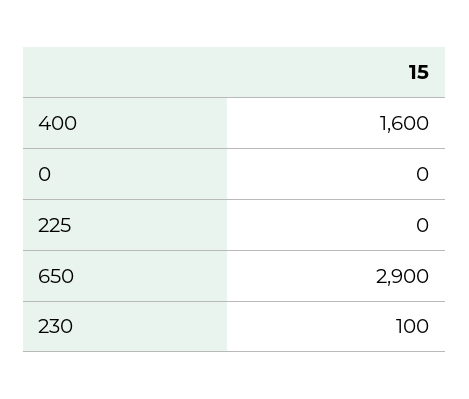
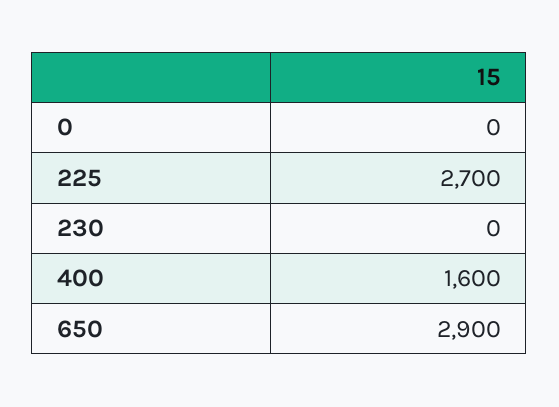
  {
    "400": 1600,
    "0": 0,
-   "225": 0,
+   "225": 2700,
    "650": 2900,
-   "230": 100
+   "230": 0
  }

